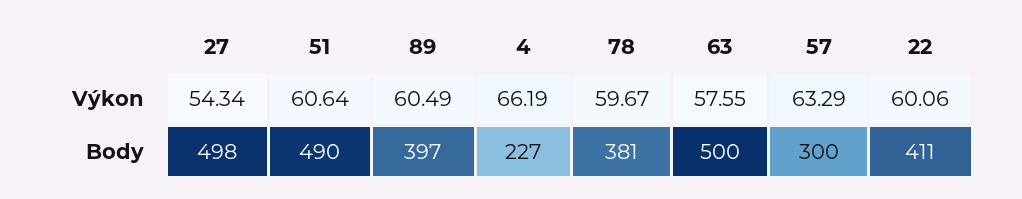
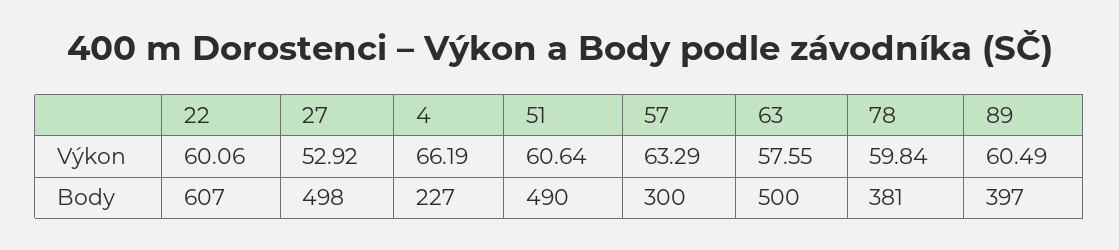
  {
    "27": {
-     "Výkon": 54.34,
+     "Výkon": 52.92,
      "Body": 498
    },
    "51": {
      "Výkon": 60.64,
      "Body": 490
    },
    "89": {
      "Výkon": 60.49,
      "Body": 397
    },
    "4": {
      "Výkon": 66.19,
      "Body": 227
    },
    "78": {
-     "Výkon": 59.67,
+     "Výkon": 59.84,
      "Body": 381
    },
    "63": {
      "Výkon": 57.55,
      "Body": 500
    },
    "57": {
      "Výkon": 63.29,
      "Body": 300
    },
    "22": {
      "Výkon": 60.06,
-     "Body": 411
+     "Body": 607
    }
  }

